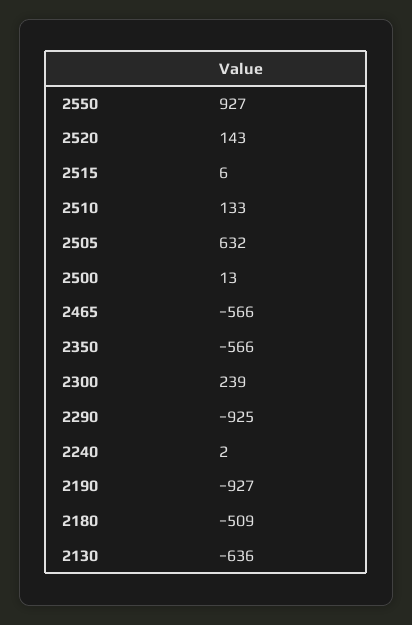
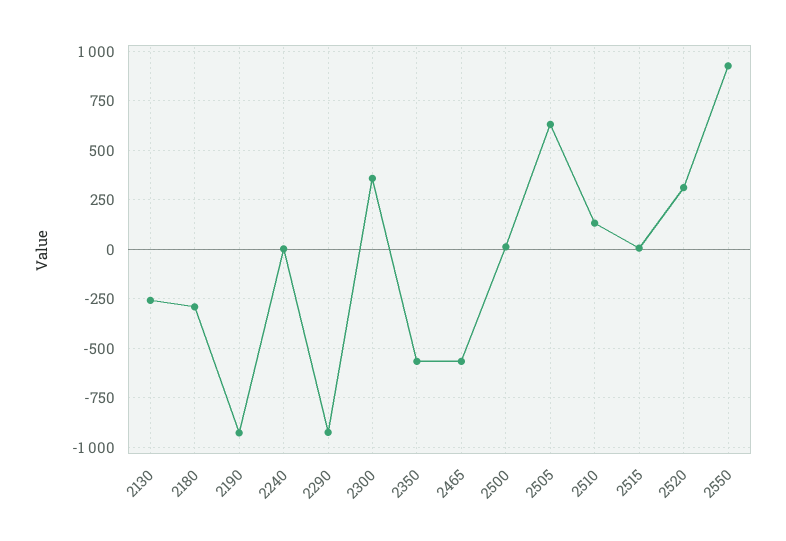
  {
    "2550": 927,
-   "2520": 143,
+   "2520": 300,
    "2515": 6,
    "2510": 133,
    "2505": 632,
    "2500": 13,
    "2465": -566,
    "2350": -566,
-   "2300": 239,
+   "2300": 350,
    "2290": -925,
    "2240": 2,
    "2190": -927,
-   "2180": -509,
+   "2180": -300,
-   "2130": -636
+   "2130": -250
  }

